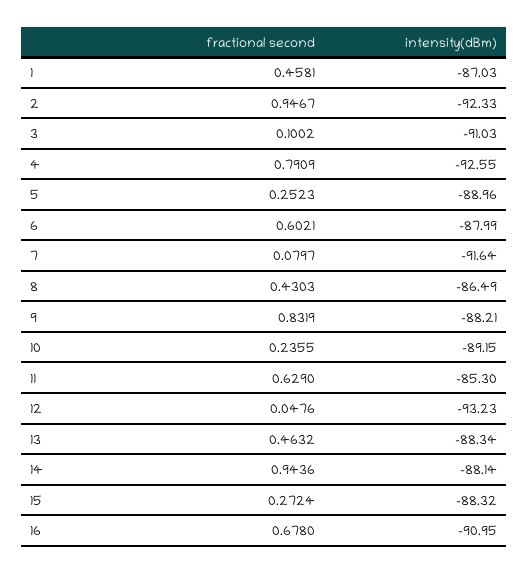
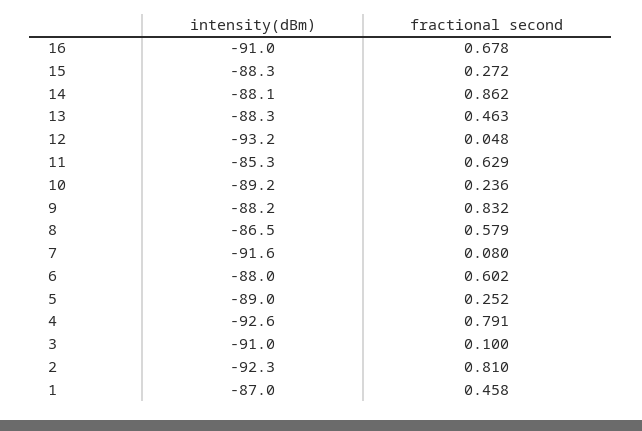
  {
    "fractional second": {
      "1": 0.4581,
-     "2": 0.9467,
+     "2": 0.81,
      "3": 0.1002,
      "4": 0.7909,
      "5": 0.2523,
      "6": 0.6021,
      "7": 0.0797,
-     "8": 0.4303,
+     "8": 0.579,
      "9": 0.8319,
      "10": 0.2355,
      "11": 0.629,
      "12": 0.0476,
      "13": 0.4632,
-     "14": 0.9436,
+     "14": 0.862,
      "15": 0.2724,
      "16": 0.678
    },
    "intensity(dBm)": {
      "1": -87.03,
      "2": -92.33,
      "3": -91.03,
      "4": -92.55,
      "5": -88.96,
      "6": -87.99,
      "7": -91.64,
      "8": -86.49,
      "9": -88.21,
      "10": -89.15,
      "11": -85.3,
      "12": -93.23,
      "13": -88.34,
      "14": -88.14,
      "15": -88.32,
      "16": -90.95
    }
  }

